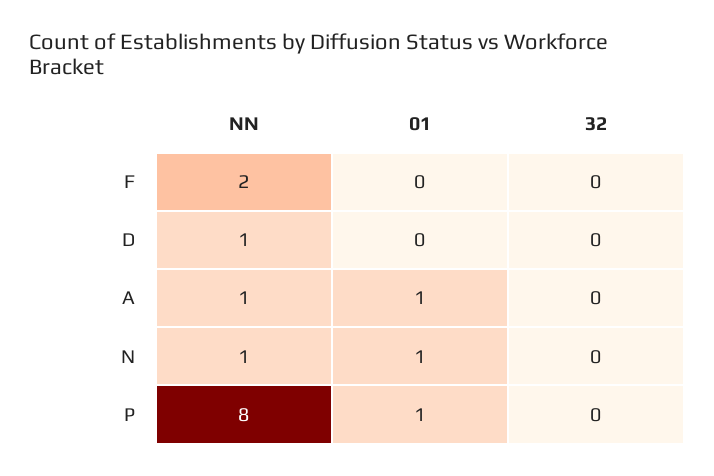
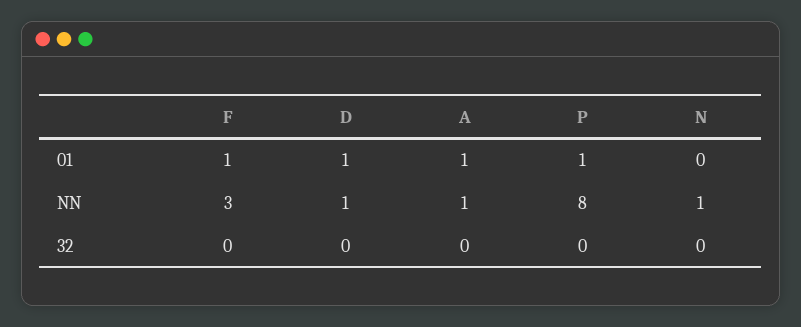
  {
    "NN": {
-     "F": 2,
+     "F": 3,
      "D": 1,
      "A": 1,
      "N": 1,
      "P": 8
    },
    "01": {
-     "F": 0,
+     "F": 1,
-     "D": 0,
+     "D": 1,
      "A": 1,
-     "N": 1,
+     "N": 0,
      "P": 1
    },
    "32": {
      "F": 0,
      "D": 0,
      "A": 0,
      "N": 0,
      "P": 0
    }
  }

